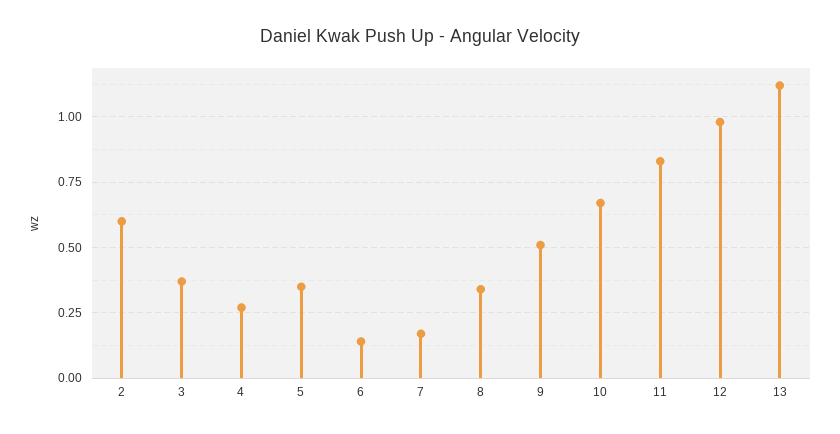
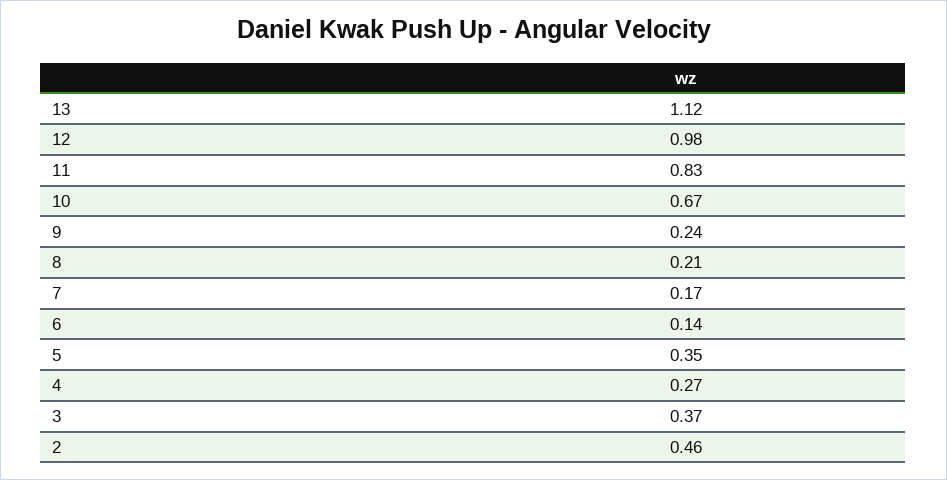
  {
-   "2": 0.6,
+   "2": 0.46,
    "3": 0.37,
    "4": 0.27,
    "5": 0.35,
    "6": 0.14,
    "7": 0.17,
-   "8": 0.35,
+   "8": 0.21,
-   "9": 0.5,
+   "9": 0.24,
    "10": 0.67,
    "11": 0.83,
    "12": 0.98,
    "13": 1.12
  }

